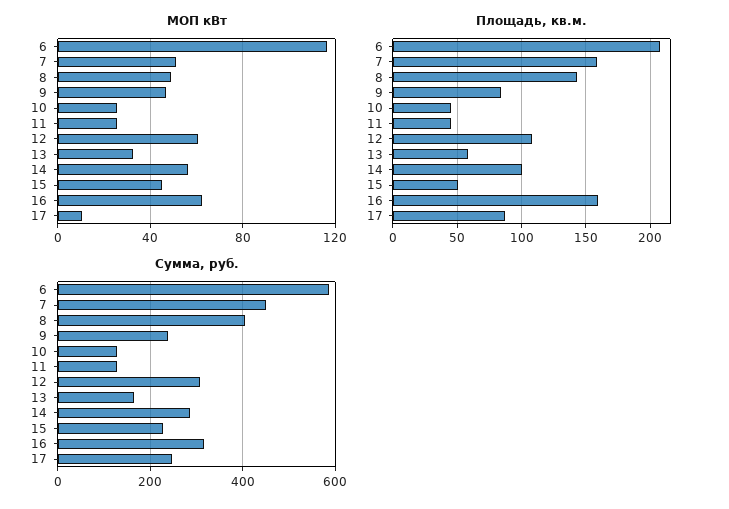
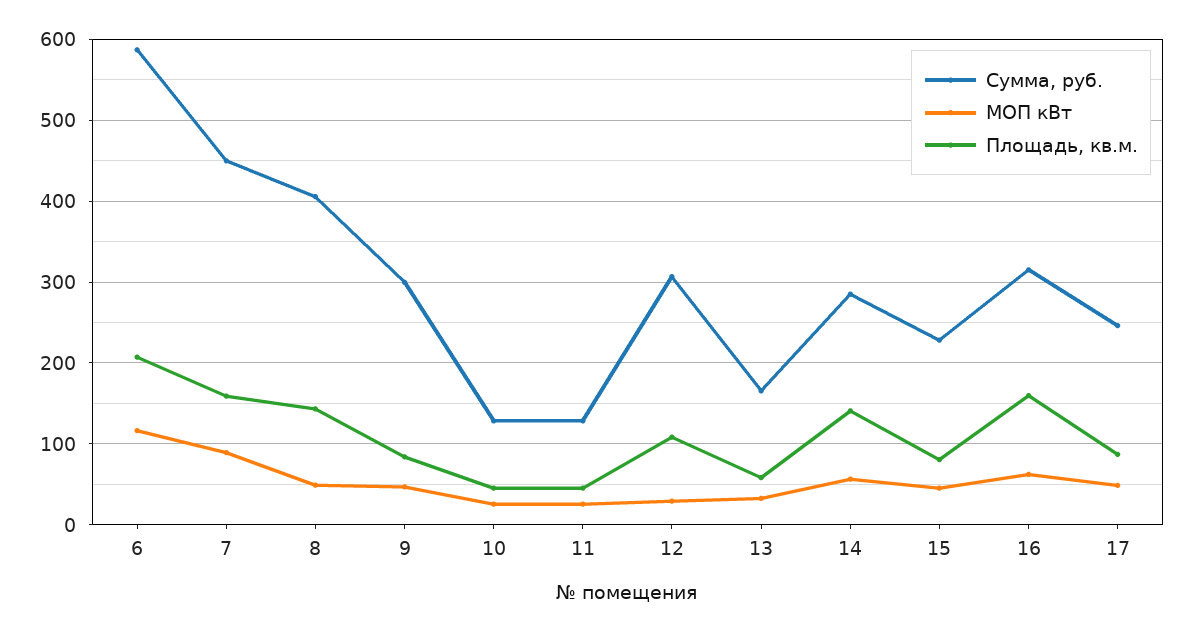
  {
    "МОП кВт": {
      "6": 115,
-     "7": 50,
+     "7": 90,
      "8": 50,
      "9": 45,
      "10": 25,
      "11": 25,
-     "12": 60,
+     "12": 30,
      "13": 35,
      "14": 55,
      "15": 45,
      "16": 60,
-     "17": 10
+     "17": 50
    },
    "Площадь, кв.м.": {
      "6": 205,
      "7": 160,
      "8": 145,
      "9": 85,
      "10": 45,
      "11": 45,
      "12": 110,
      "13": 60,
-     "14": 100,
+     "14": 140,
-     "15": 50,
+     "15": 80,
      "16": 160,
      "17": 85
    },
    "Сумма, руб.": {
      "6": 590,
      "7": 450,
      "8": 410,
-     "9": 240,
+     "9": 300,
      "10": 130,
      "11": 130,
      "12": 310,
      "13": 170,
      "14": 290,
      "15": 230,
      "16": 320,
      "17": 250
    }
  }

